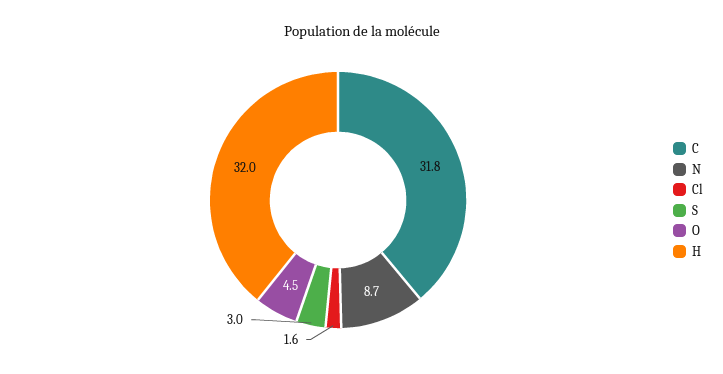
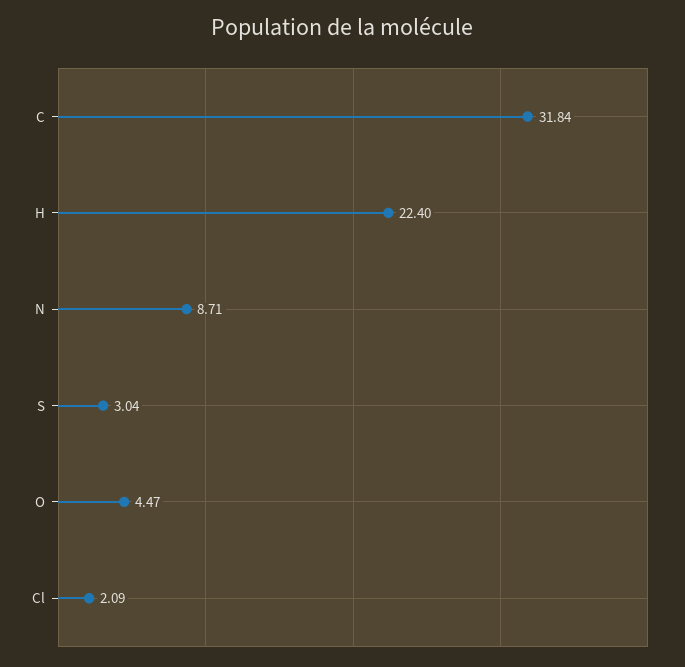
  {
    "C": 31.84,
    "N": 8.71,
-   "Cl": 1.6,
+   "Cl": 2.09,
    "S": 3.04,
    "O": 4.47,
-   "H": 32
+   "H": 22.4
  }

